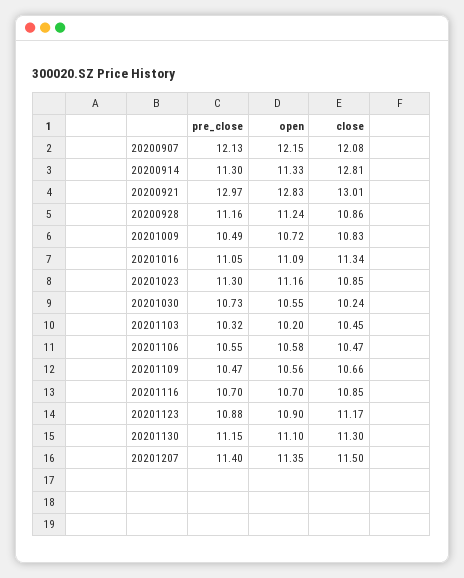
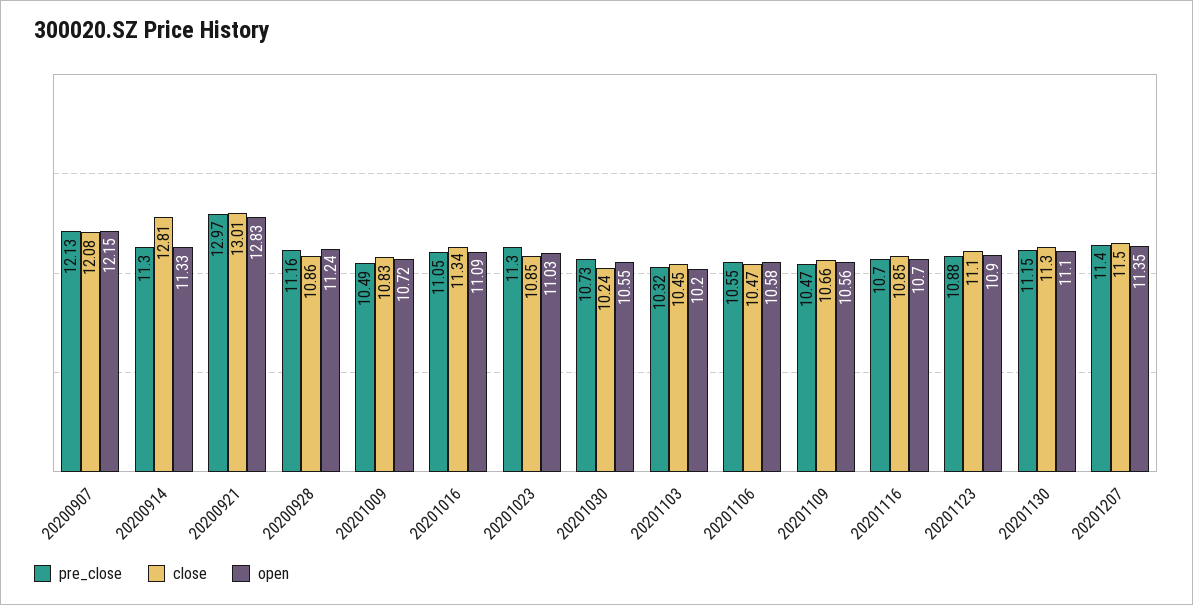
  {
    "pre_close": {
      "20200907": 12.13,
      "20200914": 11.3,
      "20200921": 12.97,
      "20200928": 11.16,
      "20201009": 10.49,
      "20201016": 11.05,
      "20201023": 11.3,
      "20201030": 10.73,
      "20201103": 10.32,
      "20201106": 10.55,
      "20201109": 10.47,
      "20201116": 10.7,
      "20201123": 10.88,
      "20201130": 11.15,
      "20201207": 11.4
    },
    "open": {
      "20200907": 12.15,
      "20200914": 11.33,
      "20200921": 12.83,
      "20200928": 11.24,
      "20201009": 10.72,
      "20201016": 11.09,
-     "20201023": 11.16,
+     "20201023": 11.03,
      "20201030": 10.55,
      "20201103": 10.2,
      "20201106": 10.58,
      "20201109": 10.56,
      "20201116": 10.7,
      "20201123": 10.9,
      "20201130": 11.1,
      "20201207": 11.35
    },
    "close": {
      "20200907": 12.08,
      "20200914": 12.81,
      "20200921": 13.01,
      "20200928": 10.86,
      "20201009": 10.83,
      "20201016": 11.34,
      "20201023": 10.85,
      "20201030": 10.24,
      "20201103": 10.45,
      "20201106": 10.47,
      "20201109": 10.66,
      "20201116": 10.85,
-     "20201123": 11.17,
+     "20201123": 11.1,
      "20201130": 11.3,
      "20201207": 11.5
    }
  }

